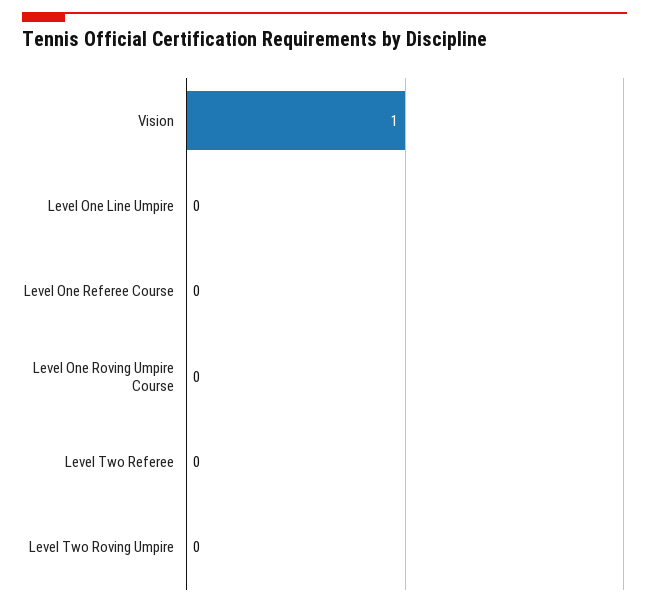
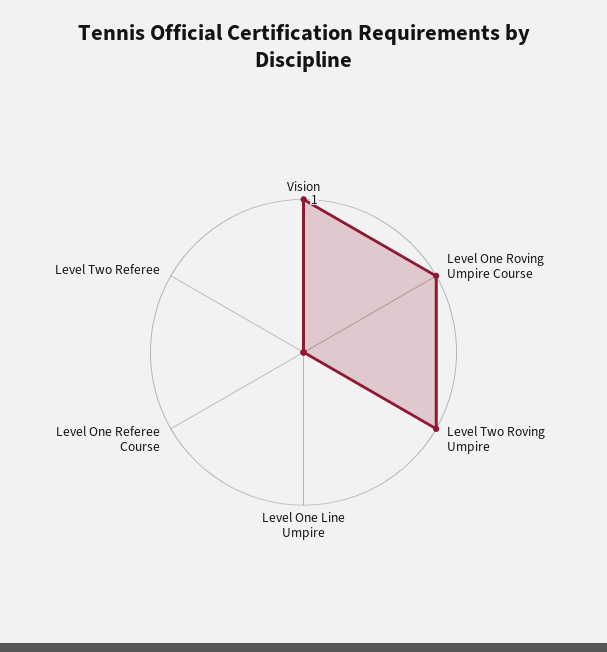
  {
    "Vision": 1,
    "Level One Line Umpire": 0,
    "Level One Referee Course": 0,
-   "Level One Roving Umpire Course": 0,
+   "Level One Roving Umpire Course": 1,
    "Level Two Referee": 0,
-   "Level Two Roving Umpire": 0
+   "Level Two Roving Umpire": 1
  }

